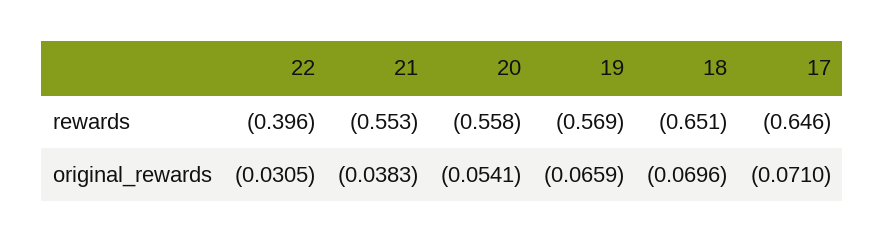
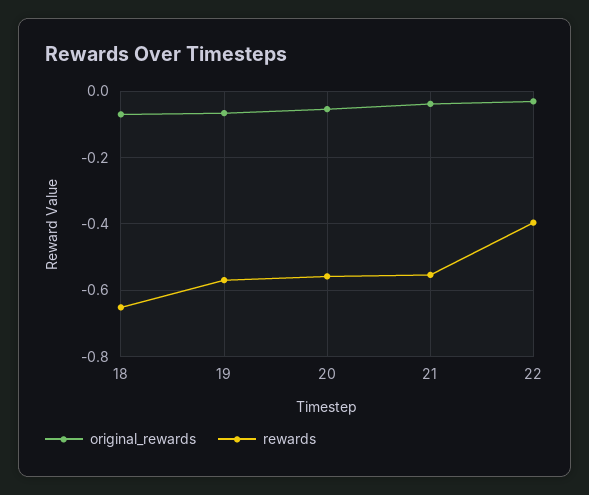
  {
    "rewards": {
      "22": -0.396,
      "21": -0.553,
      "20": -0.558,
      "19": -0.569,
-     "18": -0.651,
+     "18": -0.651
-     "17": -0.646
    },
    "original_rewards": {
      "22": -0.0305,
      "21": -0.0383,
      "20": -0.0541,
      "19": -0.0659,
-     "18": -0.0696,
+     "18": -0.0696
-     "17": -0.071
    }
  }

